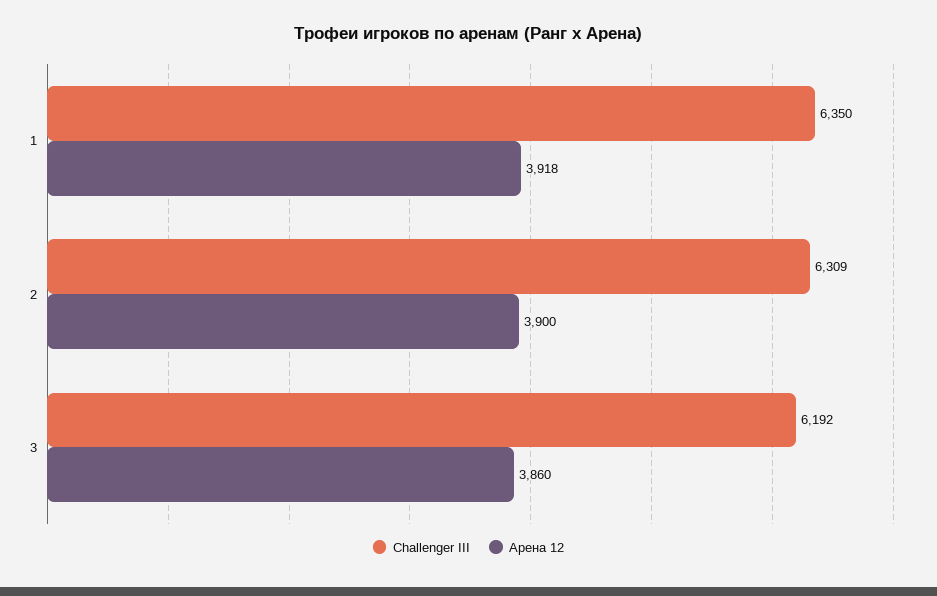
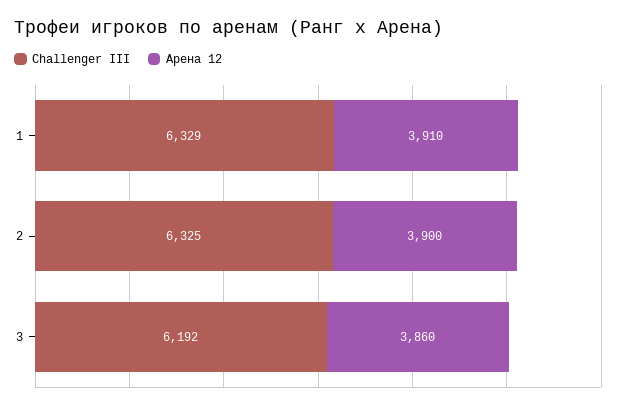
  {
    "Challenger III": {
-     "1": 6350,
+     "1": 6329,
-     "2": 6309,
+     "2": 6325,
      "3": 6192
    },
    "Арена 12": {
-     "1": 3918,
+     "1": 3910,
      "2": 3900,
      "3": 3860
    }
  }

